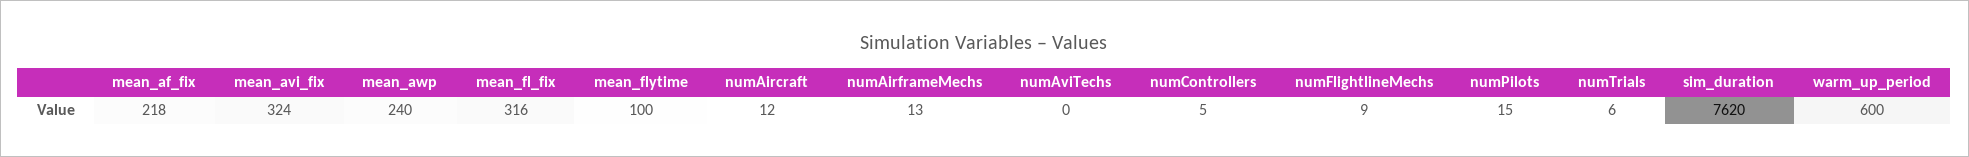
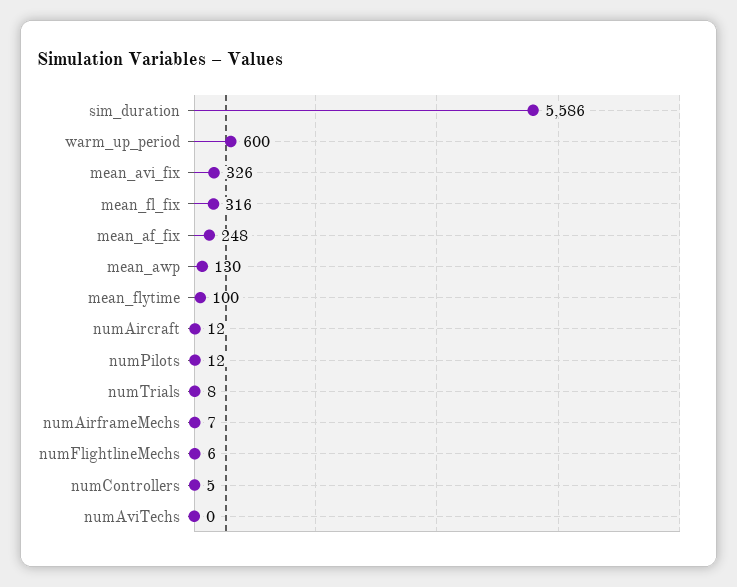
  {
-   "mean_af_fix": 218,
+   "mean_af_fix": 248,
-   "mean_avi_fix": 324,
+   "mean_avi_fix": 326,
-   "mean_awp": 240,
+   "mean_awp": 130,
    "mean_fl_fix": 316,
    "mean_flytime": 100,
    "numAircraft": 12,
-   "numAirframeMechs": 13,
+   "numAirframeMechs": 7,
    "numAviTechs": 0,
    "numControllers": 5,
-   "numFlightlineMechs": 9,
+   "numFlightlineMechs": 6,
-   "numPilots": 15,
+   "numPilots": 12,
-   "numTrials": 6,
+   "numTrials": 8,
-   "sim_duration": 7620,
+   "sim_duration": 5586,
    "warm_up_period": 600
  }

